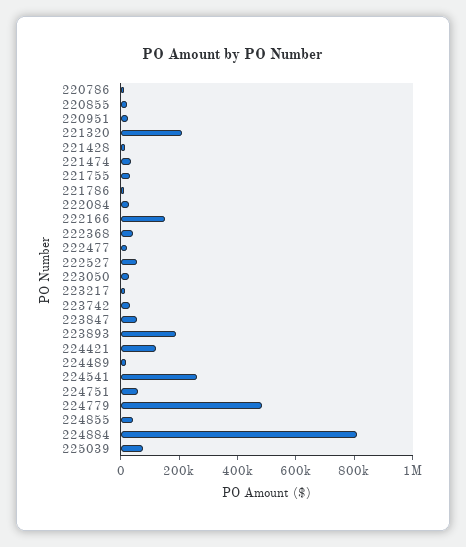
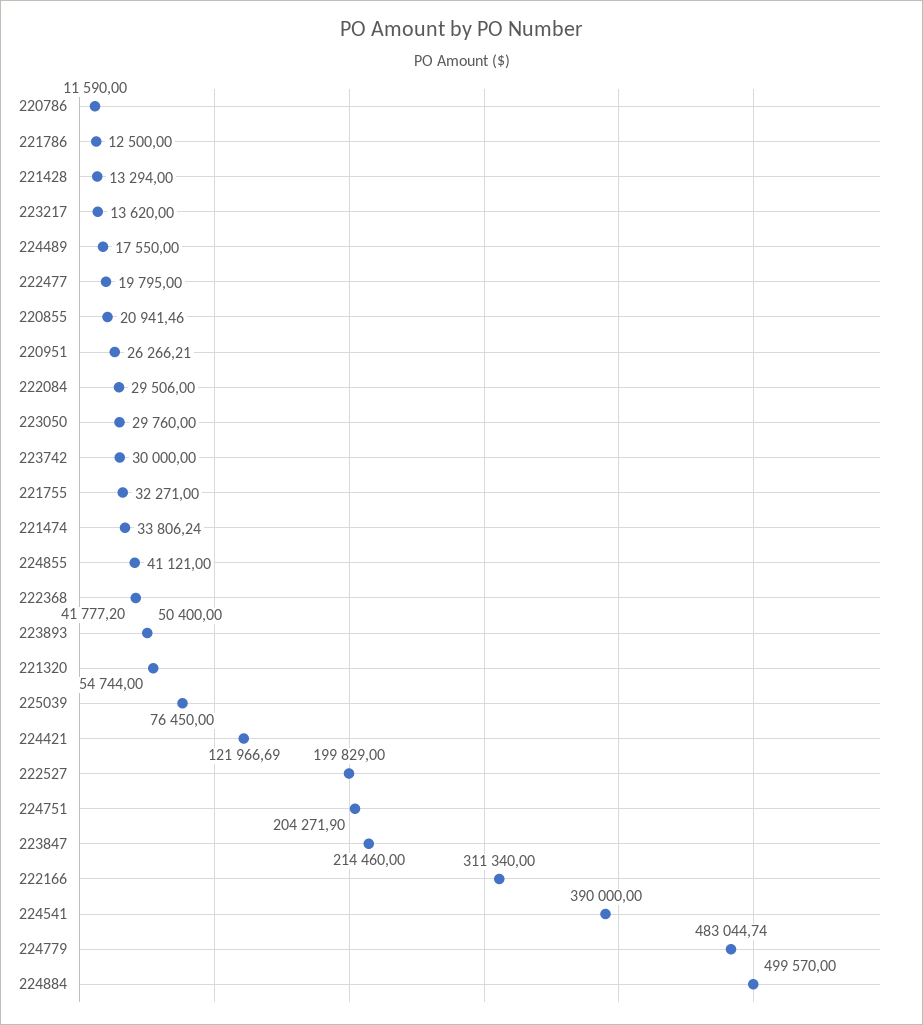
  {
    "220786": 11590,
    "220855": 20941.46,
    "220951": 26266.21,
-   "221320": 200000,
+   "221320": 54744,
    "221428": 13294,
    "221474": 33806.24,
    "221755": 32271,
    "221786": 12500,
    "222084": 29506,
-   "222166": 150000,
+   "222166": 311340,
    "222368": 41777.2,
    "222477": 19795,
-   "222527": 50000,
+   "222527": 199829,
    "223050": 29760,
    "223217": 13620,
    "223742": 30000,
-   "223847": 50000,
+   "223847": 214460,
-   "223893": 200000,
+   "223893": 50400,
    "224421": 121966.69,
    "224489": 17550,
-   "224541": 250000,
+   "224541": 390000,
-   "224751": 50000,
+   "224751": 204271.9,
    "224779": 483044.74,
    "224855": 41121,
-   "224884": 800000,
+   "224884": 499570,
    "225039": 76450
  }

